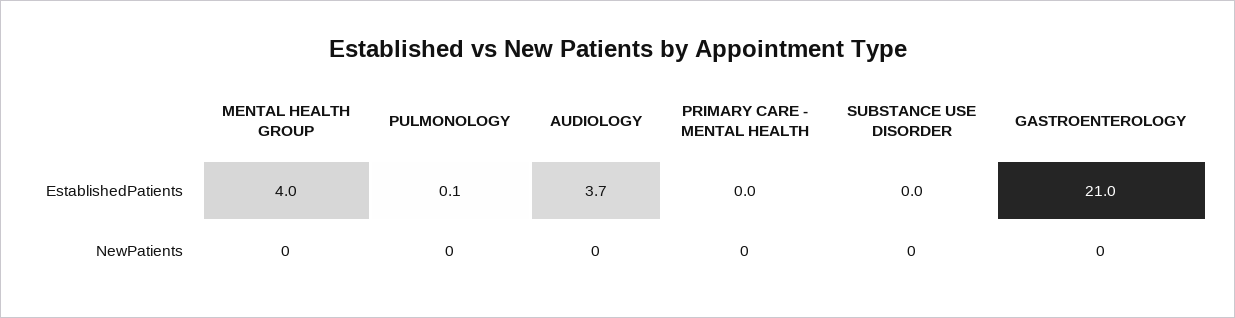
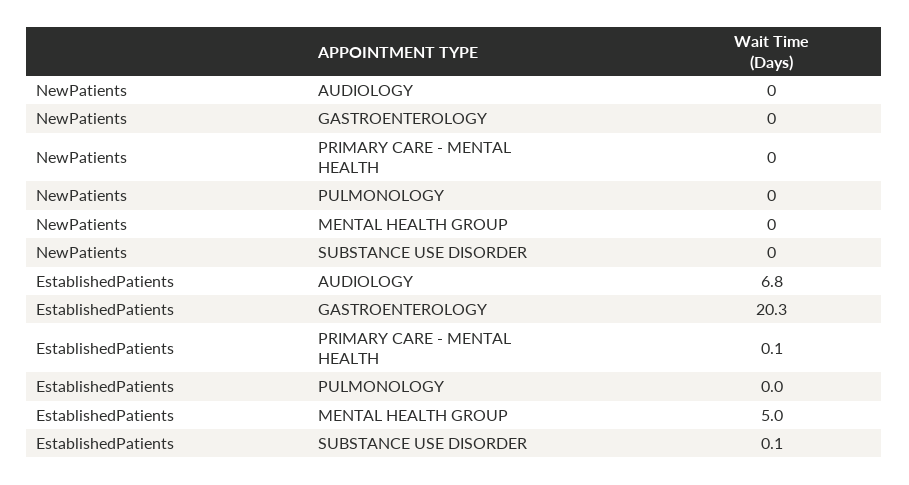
  {
    "MENTAL HEALTH GROUP": {
-     "EstablishedPatients": 4,
+     "EstablishedPatients": 5,
      "NewPatients": 0
    },
    "PULMONOLOGY": {
-     "EstablishedPatients": 0.1,
+     "EstablishedPatients": 0,
      "NewPatients": 0
    },
    "AUDIOLOGY": {
-     "EstablishedPatients": 3.7,
+     "EstablishedPatients": 6.8,
      "NewPatients": 0
    },
    "PRIMARY CARE - MENTAL HEALTH": {
-     "EstablishedPatients": 0,
+     "EstablishedPatients": 0.1,
      "NewPatients": 0
    },
    "SUBSTANCE USE DISORDER": {
-     "EstablishedPatients": 0,
+     "EstablishedPatients": 0.1,
      "NewPatients": 0
    },
    "GASTROENTEROLOGY": {
-     "EstablishedPatients": 21,
+     "EstablishedPatients": 20.3,
      "NewPatients": 0
    }
  }

